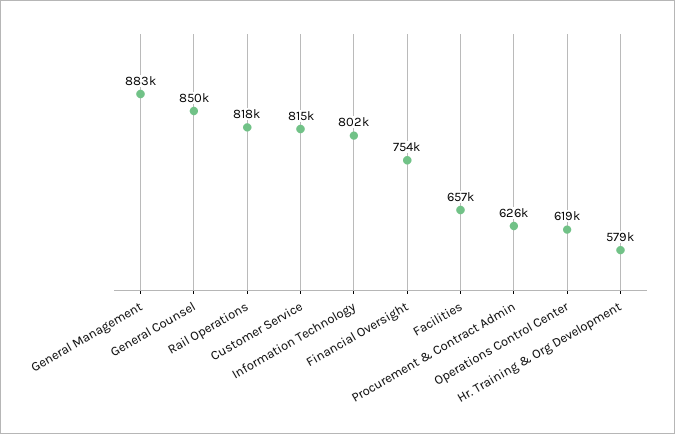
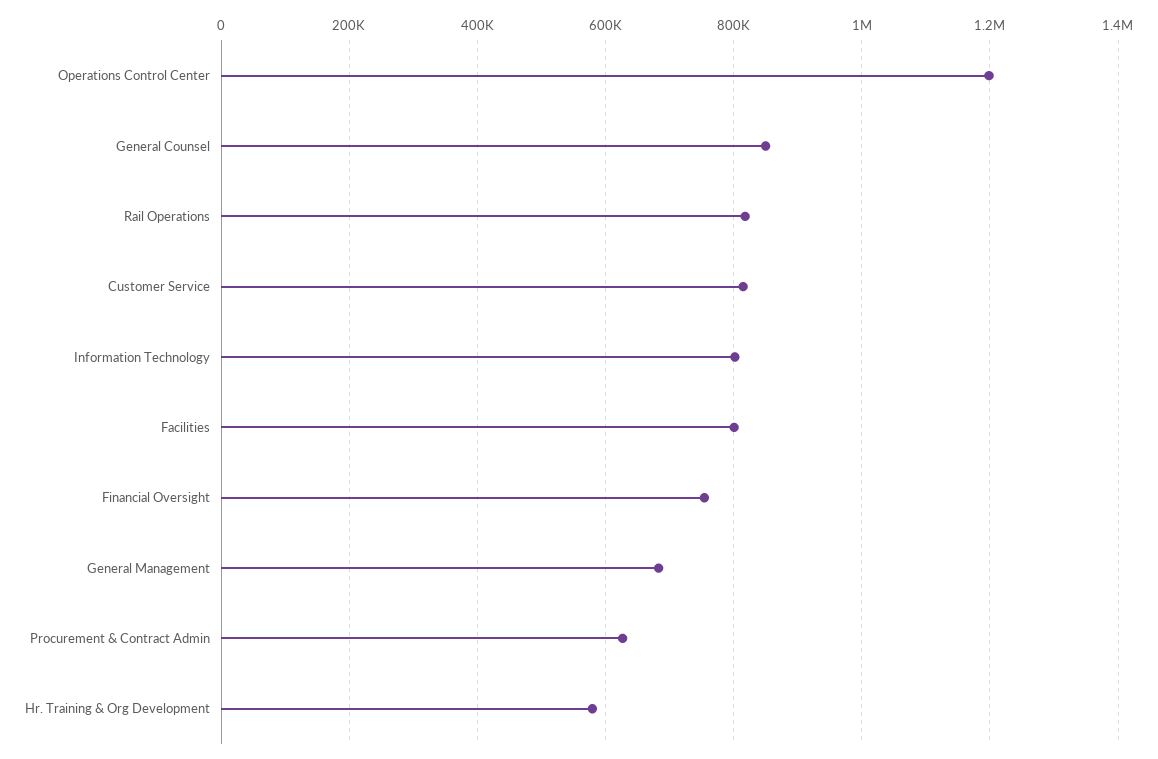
  {
-   "General Management": 883000,
+   "General Management": 680000,
    "General Counsel": 850000,
    "Rail Operations": 818000,
    "Customer Service": 815000,
    "Information Technology": 802000,
    "Financial Oversight": 754000,
-   "Facilities": 657000,
+   "Facilities": 800000,
    "Procurement & Contract Admin": 626000,
-   "Operations Control Center": 619000,
+   "Operations Control Center": 1200000,
    "Hr. Training & Org Development": 579000
  }

